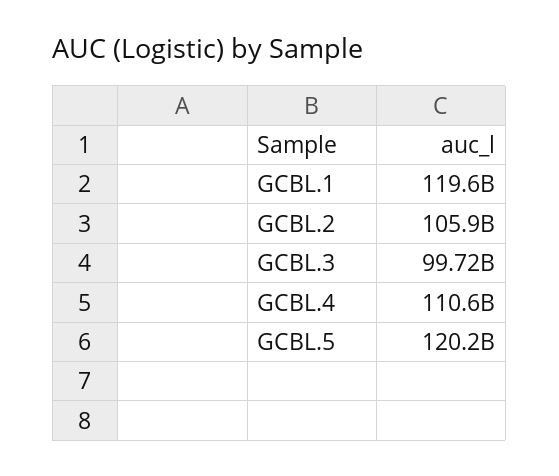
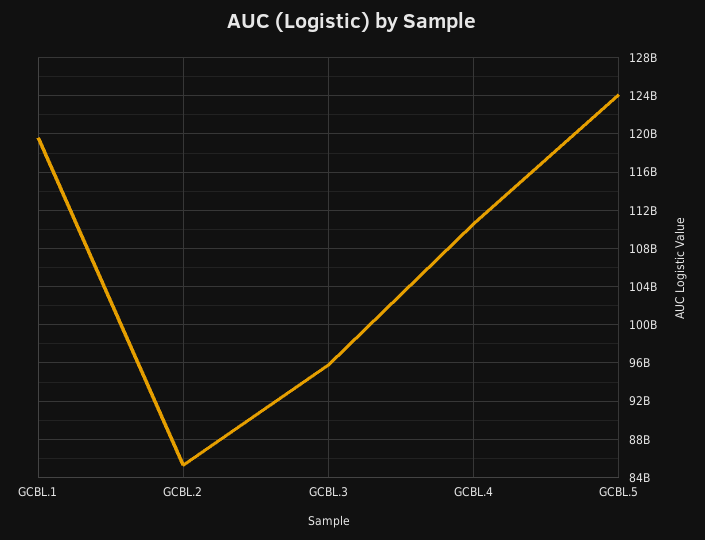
  {
    "GCBL.1": 119600000000,
-   "GCBL.2": 105900000000,
+   "GCBL.2": 85000000000,
-   "GCBL.3": 99720000000,
+   "GCBL.3": 96000000000,
    "GCBL.4": 110600000000,
-   "GCBL.5": 120200000000
+   "GCBL.5": 124000000000
  }

